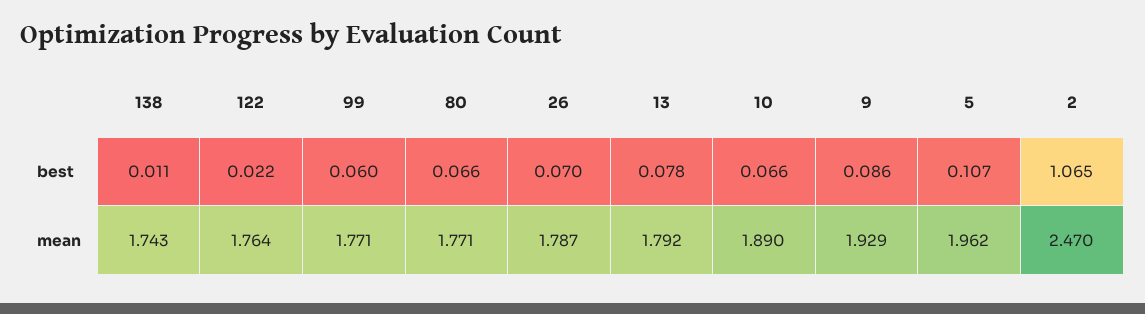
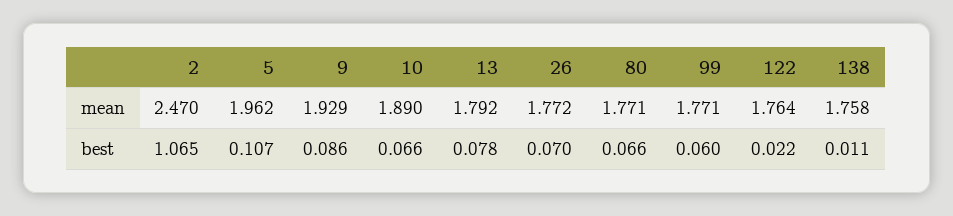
  {
    "138": {
      "best": 0.011,
-     "mean": 1.743
+     "mean": 1.758
    },
    "122": {
      "best": 0.022,
      "mean": 1.764
    },
    "99": {
      "best": 0.06,
      "mean": 1.771
    },
    "80": {
      "best": 0.066,
      "mean": 1.771
    },
    "26": {
      "best": 0.07,
-     "mean": 1.787
+     "mean": 1.772
    },
    "13": {
      "best": 0.078,
      "mean": 1.792
    },
    "10": {
      "best": 0.066,
      "mean": 1.89
    },
    "9": {
      "best": 0.086,
      "mean": 1.929
    },
    "5": {
      "best": 0.107,
      "mean": 1.962
    },
    "2": {
      "best": 1.065,
      "mean": 2.47
    }
  }

